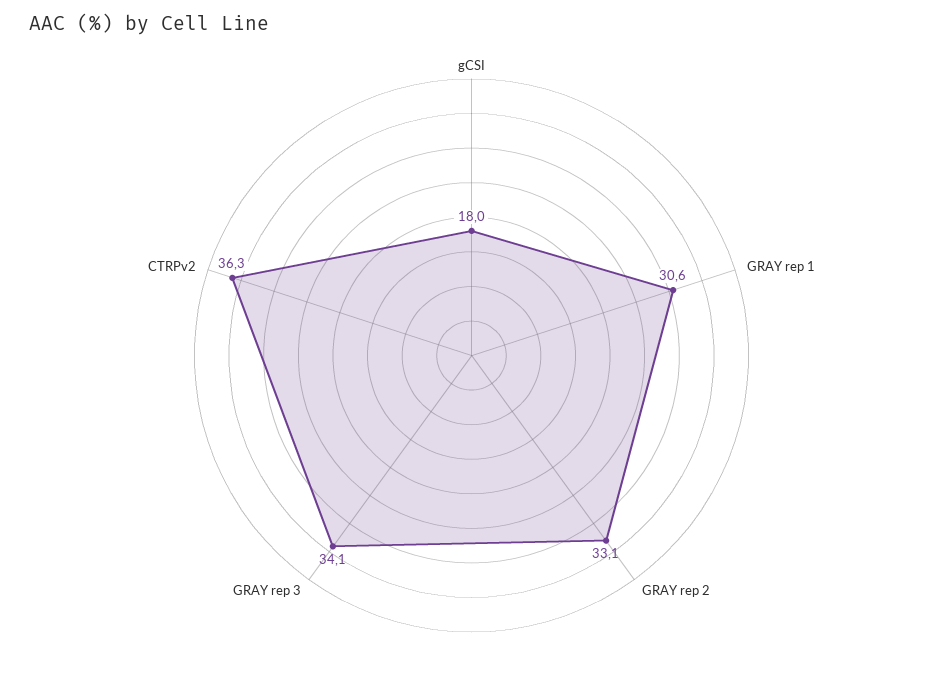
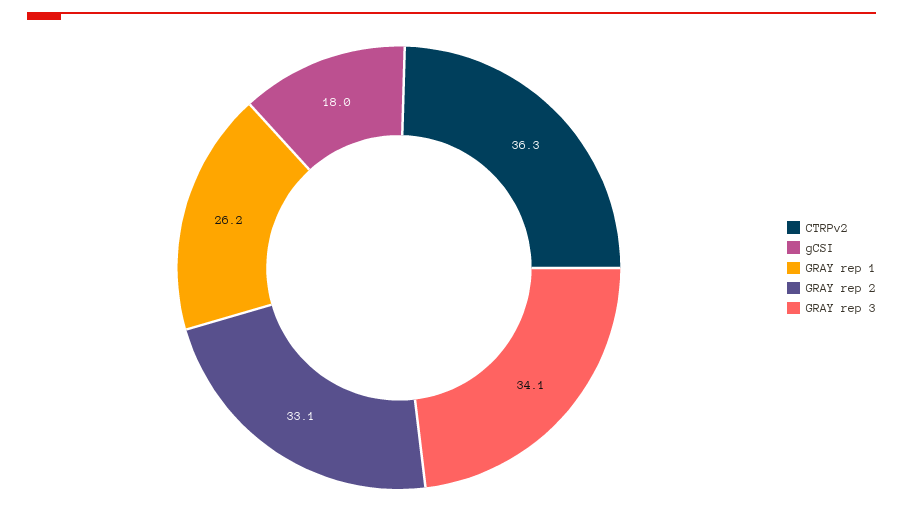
  {
    "gCSI": 18,
-   "GRAY rep 1": 30.6,
+   "GRAY rep 1": 26.2,
    "GRAY rep 2": 33.1,
    "GRAY rep 3": 34.1,
    "CTRPv2": 36.3
  }

